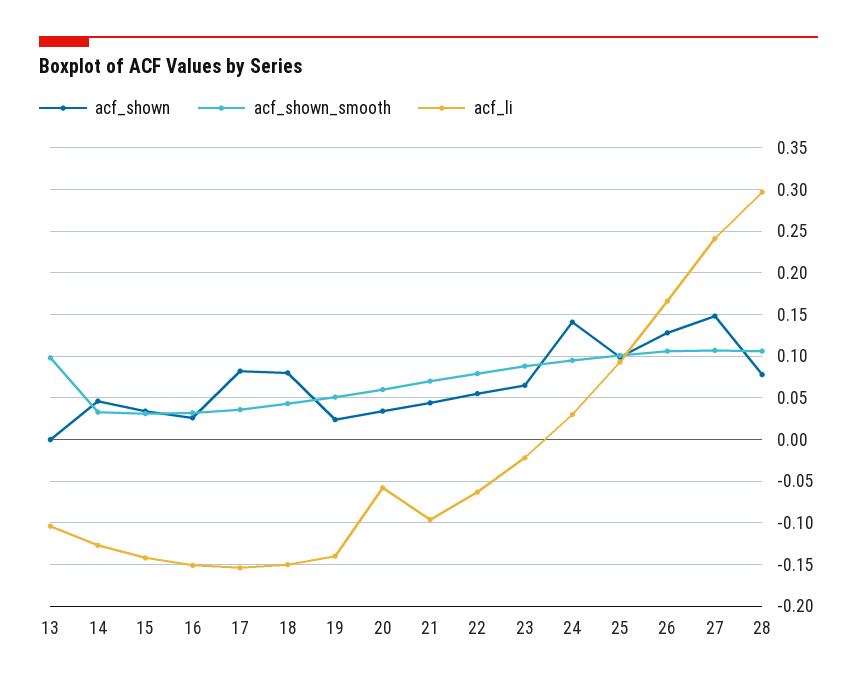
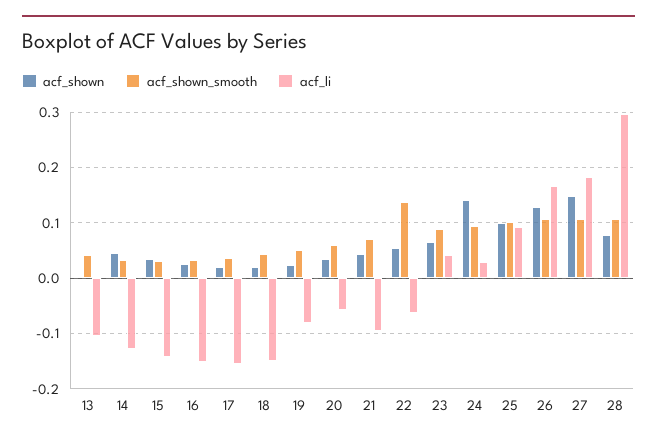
  {
    "acf_shown": {
      "13": 0,
      "14": 0.05,
      "15": 0.03,
      "16": 0.03,
-     "17": 0.08,
+     "17": 0.02,
-     "18": 0.08,
+     "18": 0.02,
      "19": 0.02,
      "20": 0.03,
      "21": 0.04,
      "22": 0.06,
      "23": 0.07,
      "24": 0.14,
      "25": 0.1,
      "26": 0.13,
      "27": 0.15,
      "28": 0.08
    },
    "acf_shown_smooth": {
-     "13": 0.1,
+     "13": 0.04,
      "14": 0.03,
      "15": 0.03,
      "16": 0.03,
      "17": 0.04,
      "18": 0.04,
      "19": 0.05,
      "20": 0.06,
      "21": 0.07,
-     "22": 0.08,
+     "22": 0.14,
      "23": 0.09,
      "24": 0.1,
      "25": 0.1,
      "26": 0.11,
      "27": 0.11,
      "28": 0.11
    },
    "acf_li": {
      "13": -0.1,
      "14": -0.13,
      "15": -0.14,
      "16": -0.15,
      "17": -0.15,
      "18": -0.15,
-     "19": -0.14,
+     "19": -0.08,
      "20": -0.06,
      "21": -0.1,
      "22": -0.06,
-     "23": -0.02,
+     "23": 0.04,
      "24": 0.03,
      "25": 0.09,
      "26": 0.17,
-     "27": 0.24,
+     "27": 0.18,
      "28": 0.3
    }
  }

